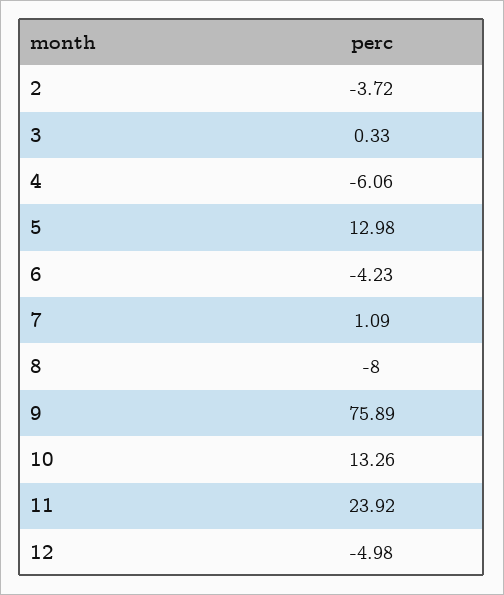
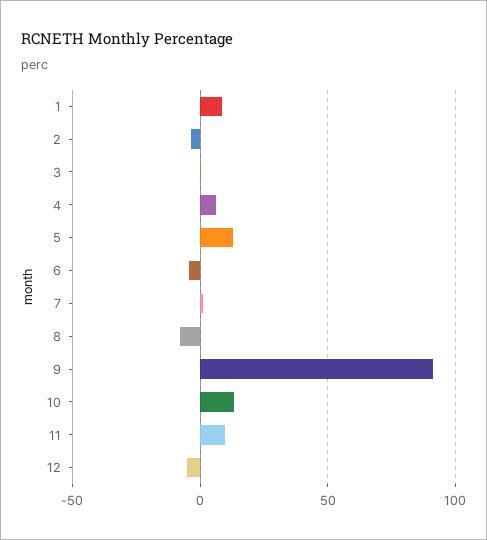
  {
    "2": -3.72,
    "3": 0.33,
-   "4": -6.06,
+   "4": 5,
    "5": 12.98,
    "6": -4.23,
    "7": 1.09,
    "8": -8,
-   "9": 75.89,
+   "9": 90,
    "10": 13.26,
-   "11": 23.92,
+   "11": 10,
-   "12": -4.98
+   "12": -4.98,
+   "1": 10
  }

